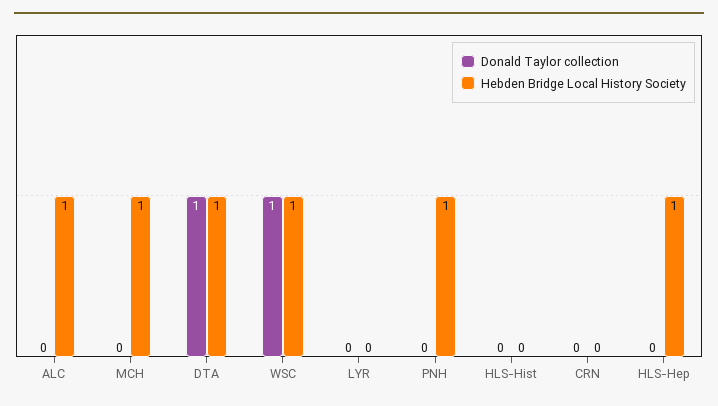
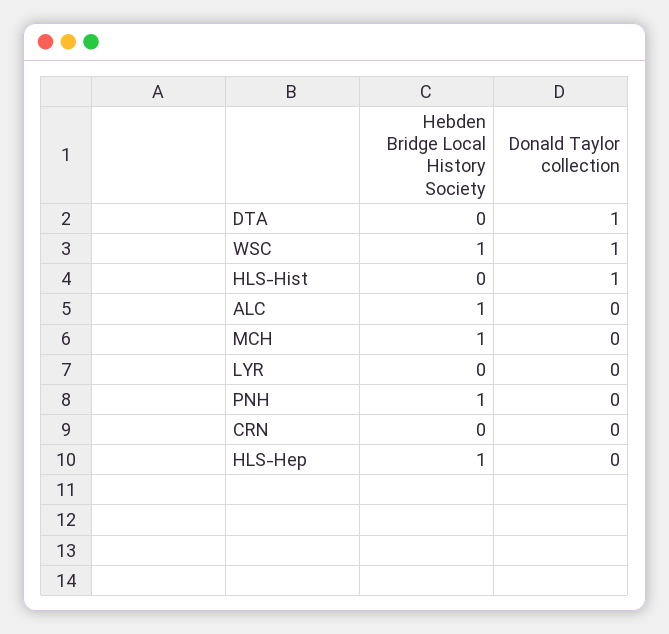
  {
    "Donald Taylor collection": {
      "ALC": 0,
      "MCH": 0,
      "DTA": 1,
      "WSC": 1,
      "LYR": 0,
      "PNH": 0,
-     "HLS-Hist": 0,
+     "HLS-Hist": 1,
      "CRN": 0,
      "HLS-Hep": 0
    },
    "Hebden Bridge Local History Society": {
      "ALC": 1,
      "MCH": 1,
-     "DTA": 1,
+     "DTA": 0,
      "WSC": 1,
      "LYR": 0,
      "PNH": 1,
      "HLS-Hist": 0,
      "CRN": 0,
      "HLS-Hep": 1
    }
  }

